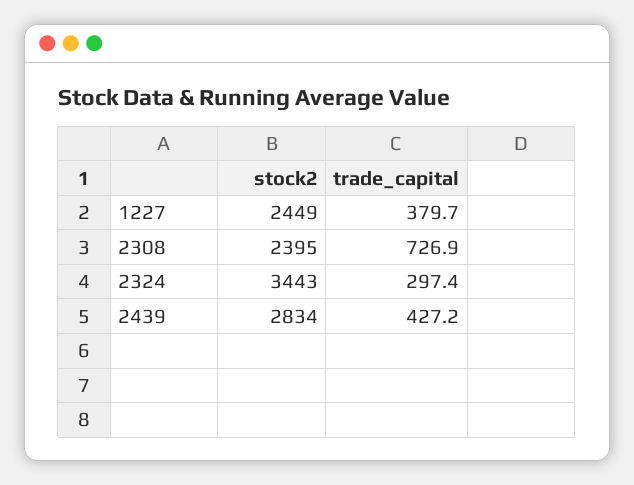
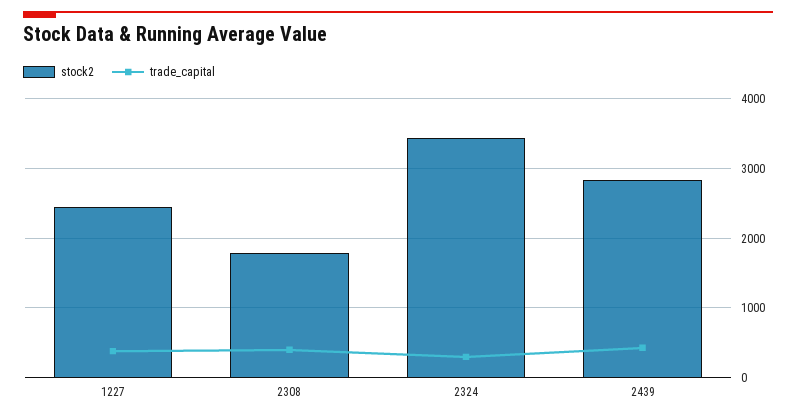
  {
    "stock2": {
      "1227": 2449,
-     "2308": 2395,
+     "2308": 1800,
      "2324": 3443,
      "2439": 2834
    },
    "trade_capital": {
      "1227": 379.7,
-     "2308": 726.9,
+     "2308": 400,
      "2324": 297.4,
      "2439": 427.2
    }
  }

